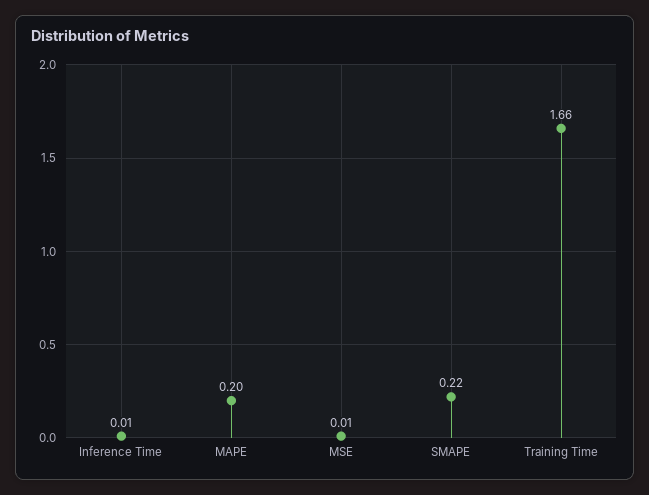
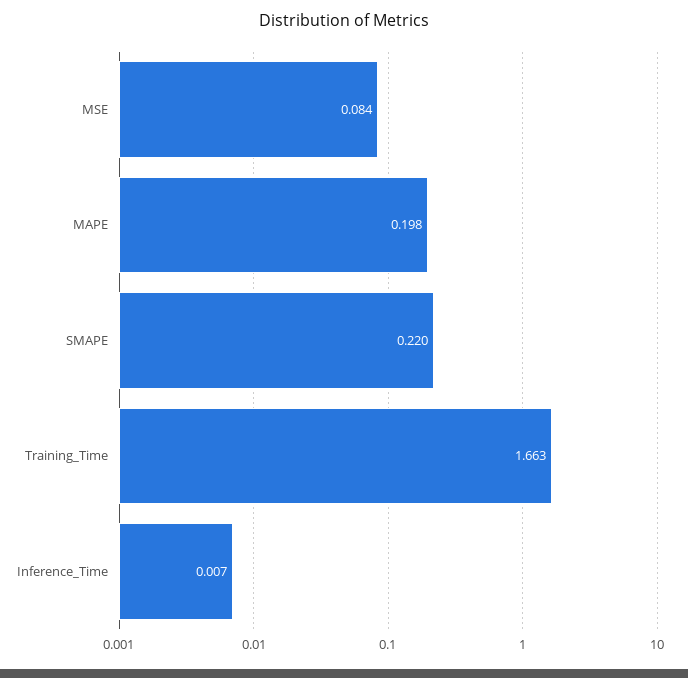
  {
    "Inference Time": 0.007,
    "MAPE": 0.198,
-   "MSE": 0.01,
+   "MSE": 0.084,
    "SMAPE": 0.22,
    "Training Time": 1.663
  }

